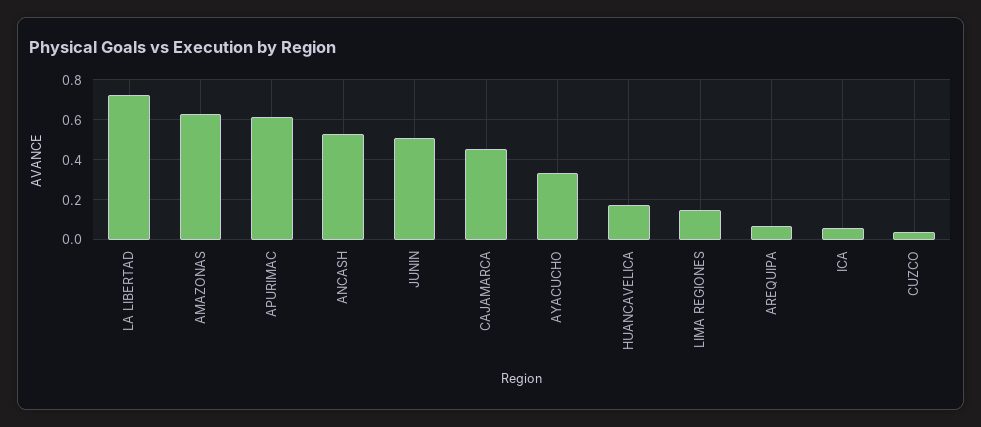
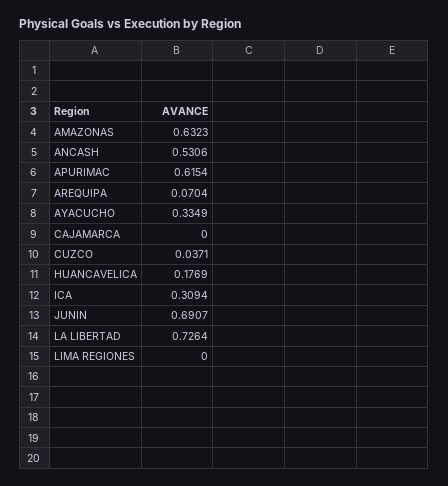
  {
    "LA LIBERTAD": 0.7264,
    "AMAZONAS": 0.6323,
    "APURIMAC": 0.6154,
    "ANCASH": 0.5306,
-   "JUNIN": 0.5,
+   "JUNIN": 0.6907,
-   "CAJAMARCA": 0.45,
+   "CAJAMARCA": 0,
    "AYACUCHO": 0.3349,
    "HUANCAVELICA": 0.1769,
-   "LIMA REGIONES": 0.15,
+   "LIMA REGIONES": 0,
    "AREQUIPA": 0.0704,
-   "ICA": 0.05,
+   "ICA": 0.3094,
    "CUZCO": 0.0371
  }

